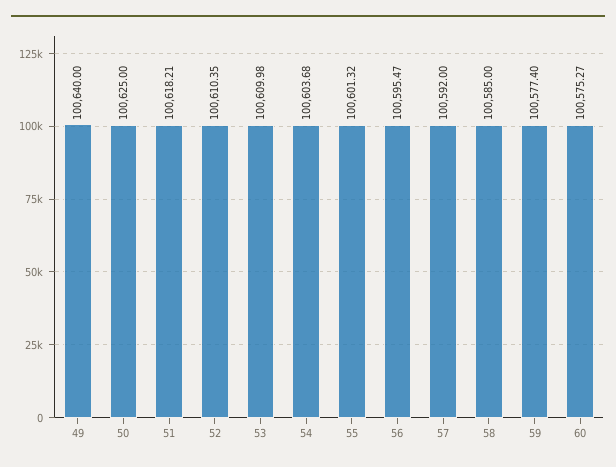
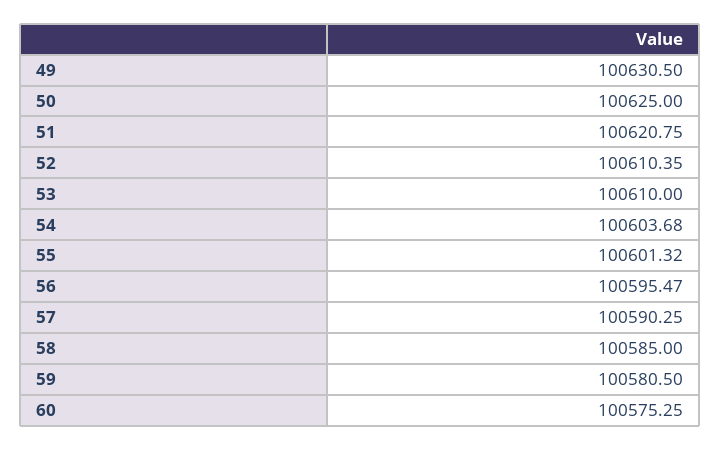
  {
-   "49": 100640,
+   "49": 100630.5,
    "50": 100625,
-   "51": 100618.21,
+   "51": 100620.75,
    "52": 100610.35,
-   "53": 100609.98,
+   "53": 100610,
    "54": 100603.68,
    "55": 100601.32,
    "56": 100595.47,
-   "57": 100592,
+   "57": 100590.25,
    "58": 100585,
-   "59": 100577.4,
+   "59": 100580.5,
-   "60": 100575.27
+   "60": 100575.25
  }

